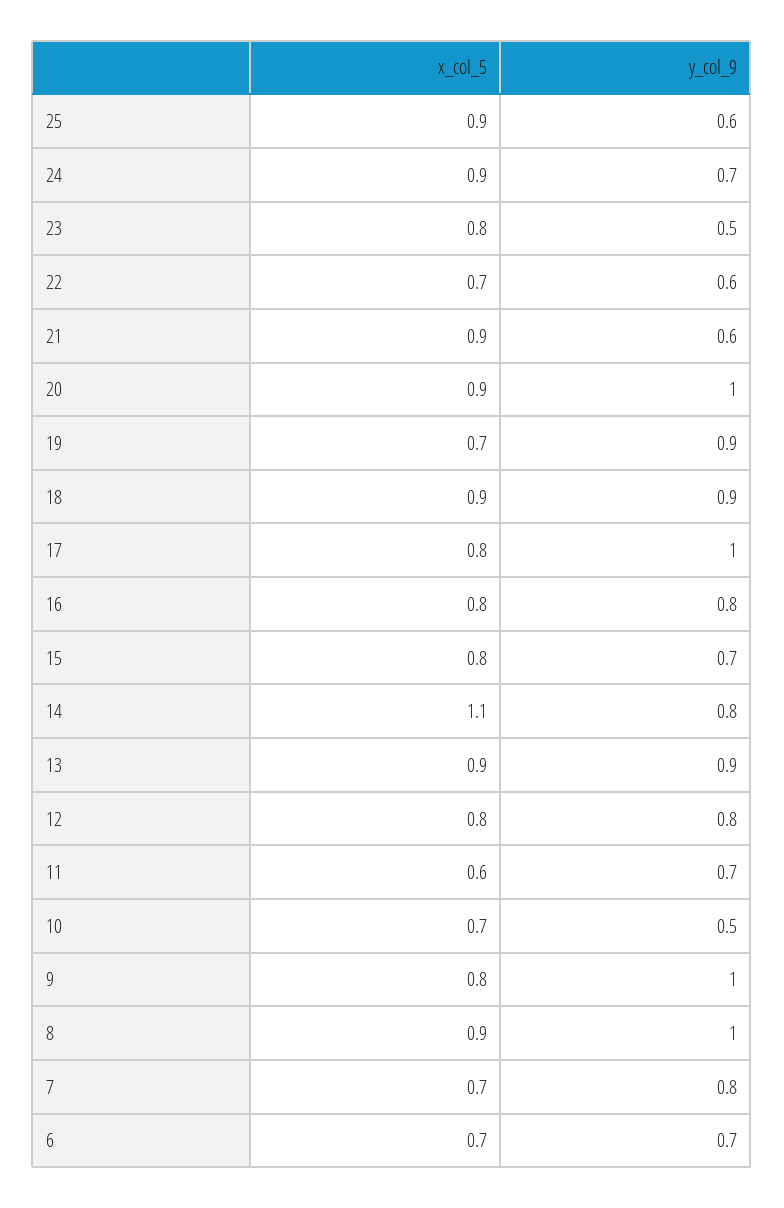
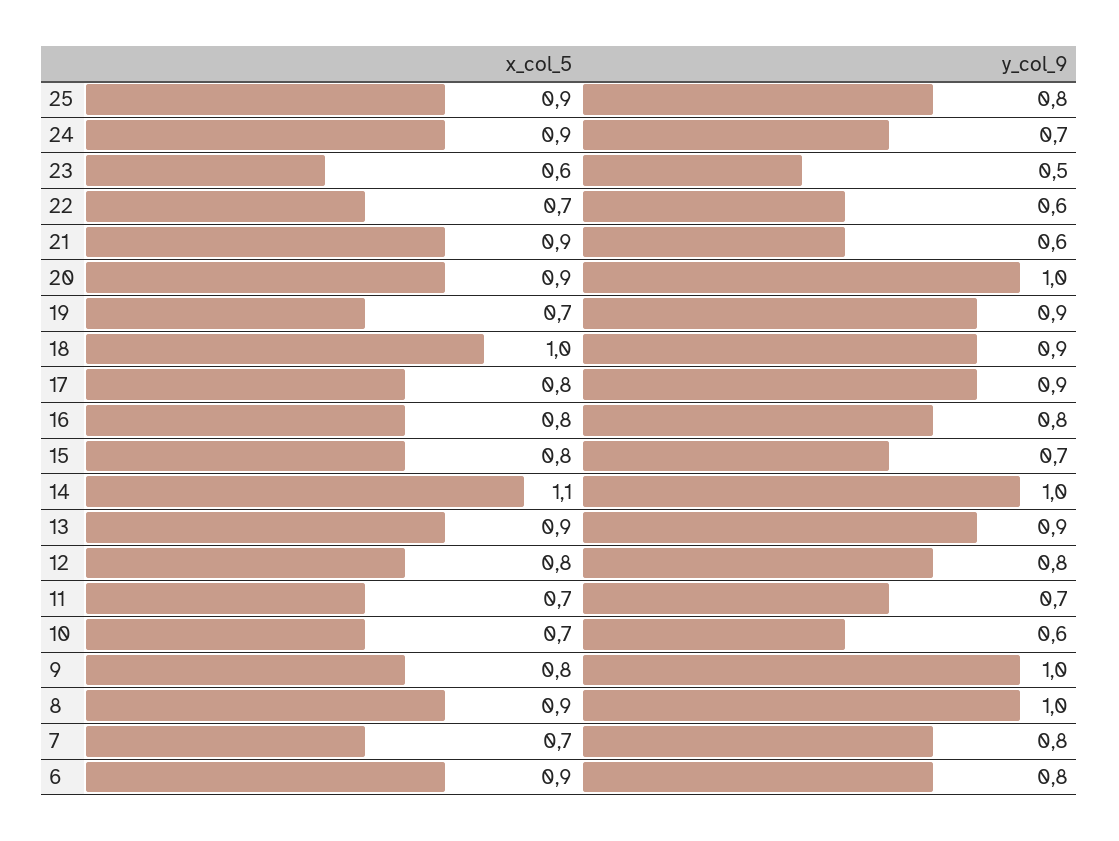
  {
    "x_col_5": {
      "25": 0.9,
      "24": 0.9,
-     "23": 0.8,
+     "23": 0.6,
      "22": 0.7,
      "21": 0.9,
      "20": 0.9,
      "19": 0.7,
-     "18": 0.9,
+     "18": 1,
      "17": 0.8,
      "16": 0.8,
      "15": 0.8,
      "14": 1.1,
      "13": 0.9,
      "12": 0.8,
-     "11": 0.6,
+     "11": 0.7,
      "10": 0.7,
      "9": 0.8,
      "8": 0.9,
      "7": 0.7,
-     "6": 0.7
+     "6": 0.9
    },
    "y_col_9": {
-     "25": 0.6,
+     "25": 0.8,
      "24": 0.7,
      "23": 0.5,
      "22": 0.6,
      "21": 0.6,
      "20": 1,
      "19": 0.9,
      "18": 0.9,
-     "17": 1,
+     "17": 0.9,
      "16": 0.8,
      "15": 0.7,
-     "14": 0.8,
+     "14": 1,
      "13": 0.9,
      "12": 0.8,
      "11": 0.7,
-     "10": 0.5,
+     "10": 0.6,
      "9": 1,
      "8": 1,
      "7": 0.8,
-     "6": 0.7
+     "6": 0.8
    }
  }

